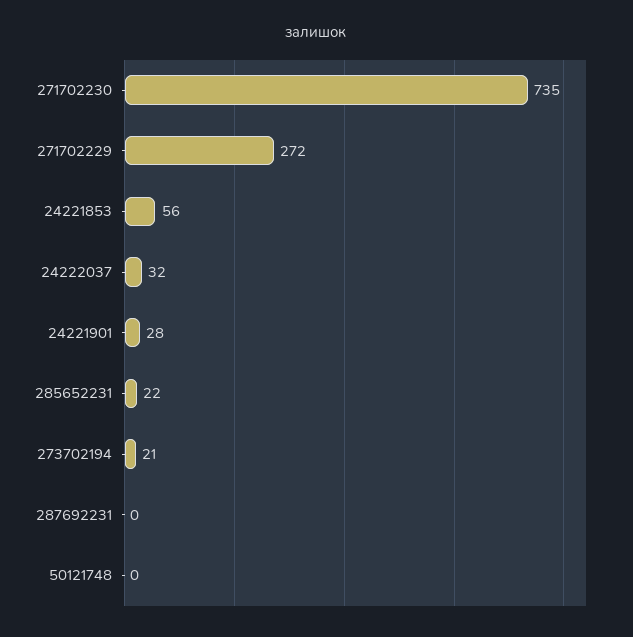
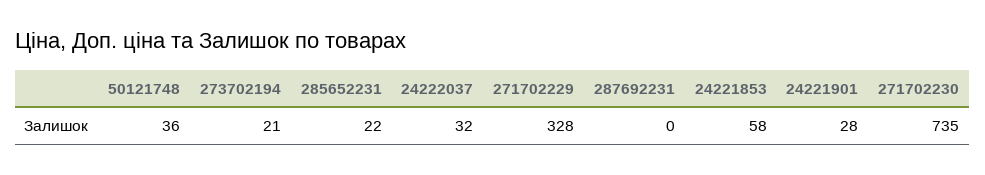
  {
    "271702230": 735,
-   "271702229": 272,
+   "271702229": 328,
-   "24221853": 56,
+   "24221853": 58,
    "24222037": 32,
    "24221901": 28,
    "285652231": 22,
    "273702194": 21,
    "287692231": 0,
-   "50121748": 0
+   "50121748": 36
  }

